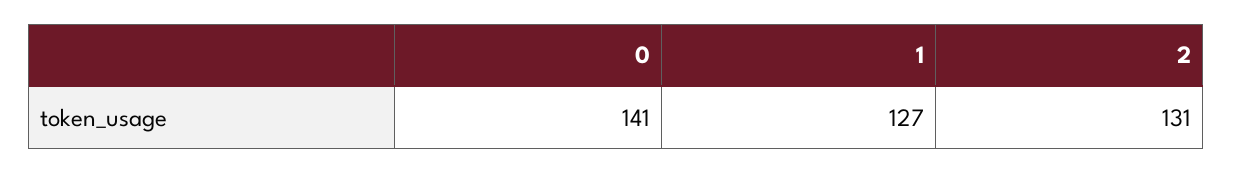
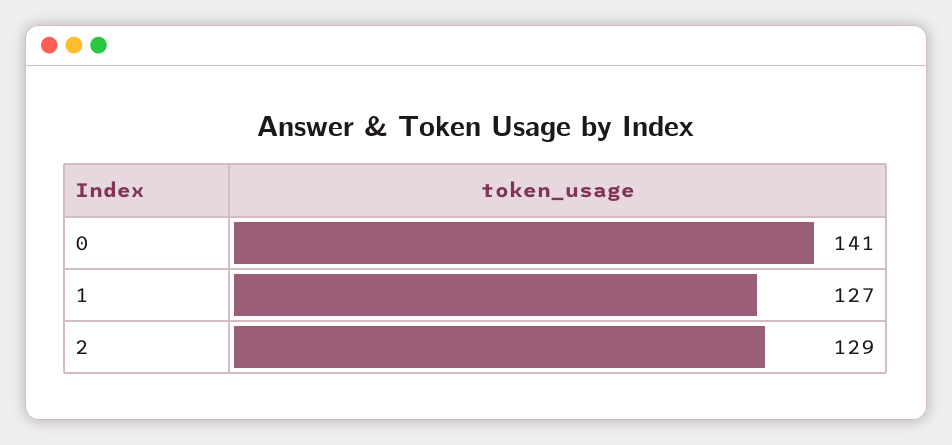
  {
    "0": 141,
    "1": 127,
-   "2": 131
+   "2": 129
  }

